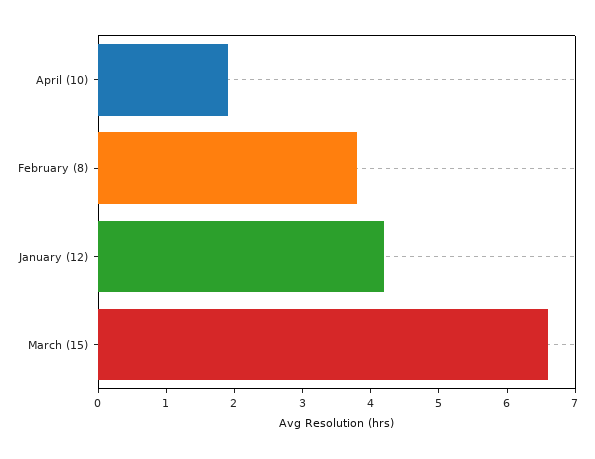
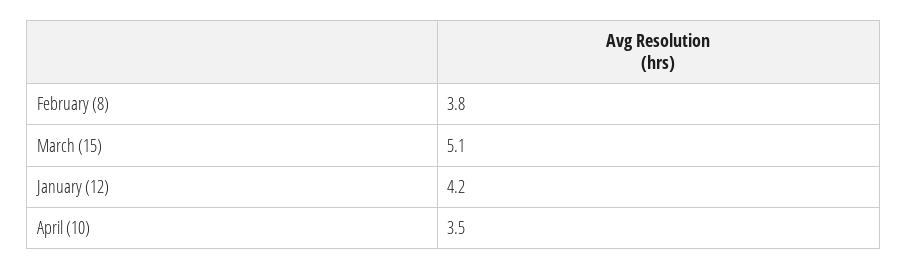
  {
-   "April (10)": 2,
+   "April (10)": 3.5,
    "February (8)": 3.8,
    "January (12)": 4.2,
-   "March (15)": 6.5
+   "March (15)": 5.1
  }

